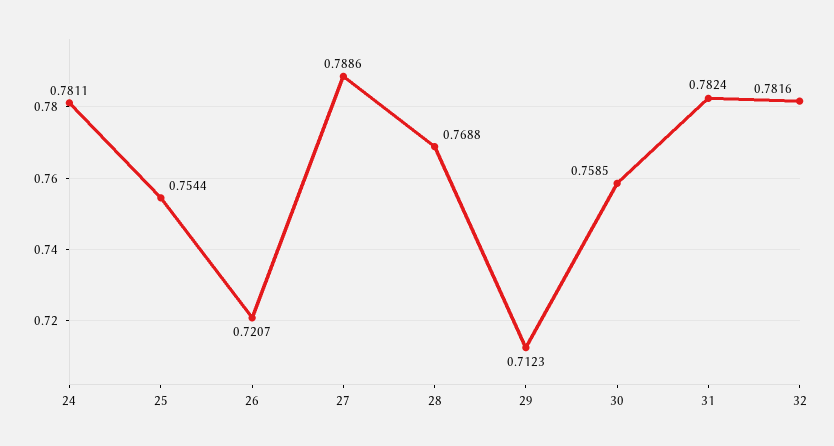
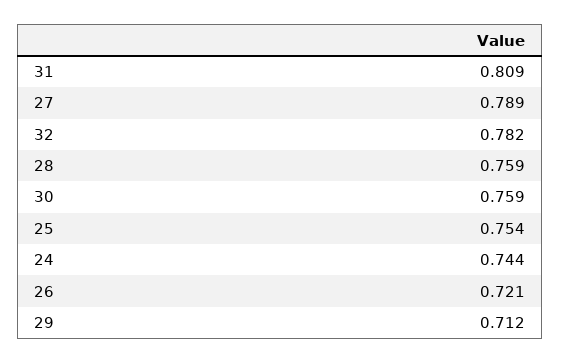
  {
-   "24": 0.7811,
+   "24": 0.744,
    "25": 0.7544,
    "26": 0.7207,
    "27": 0.7886,
-   "28": 0.7688,
+   "28": 0.759,
    "29": 0.7123,
    "30": 0.7585,
-   "31": 0.7824,
+   "31": 0.809,
    "32": 0.7816
  }

